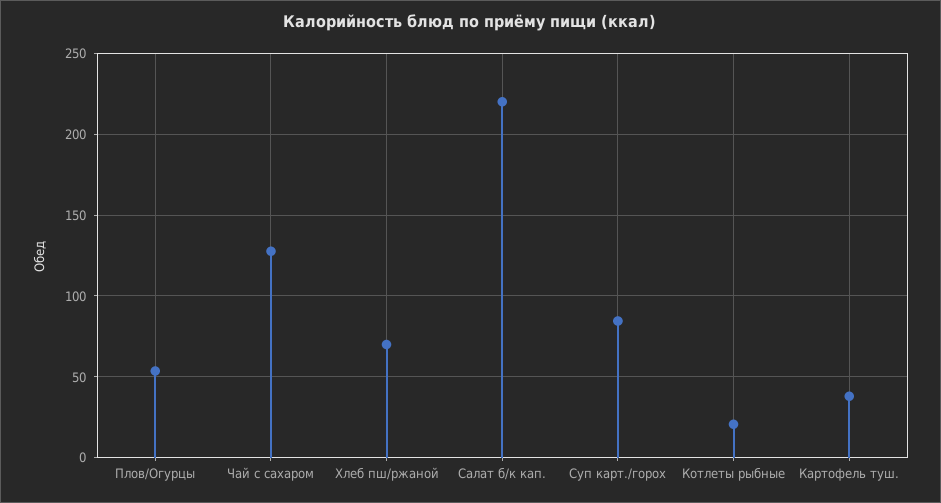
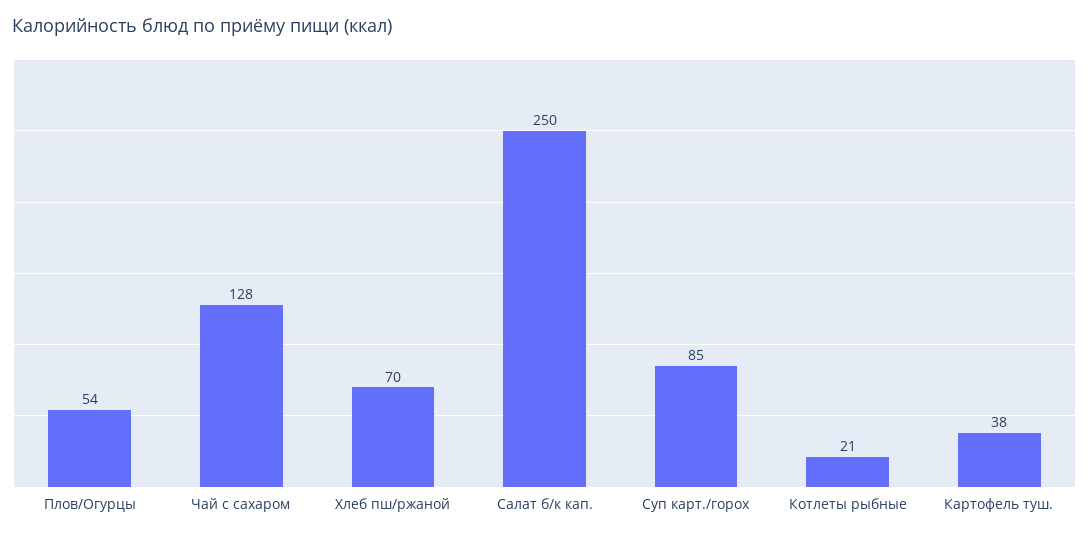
  {
    "Плов/Огурцы": 54,
    "Чай с сахаром": 128,
    "Хлеб пш/ржаной": 70,
-   "Салат б/к кап.": 220,
+   "Салат б/к кап.": 250,
    "Суп карт./горох": 85,
    "Котлеты рыбные": 21,
    "Картофель туш.": 38
  }

